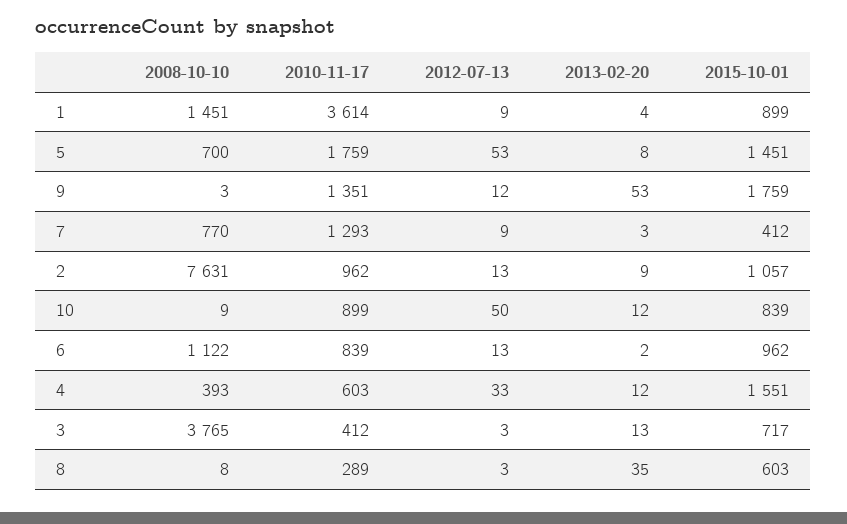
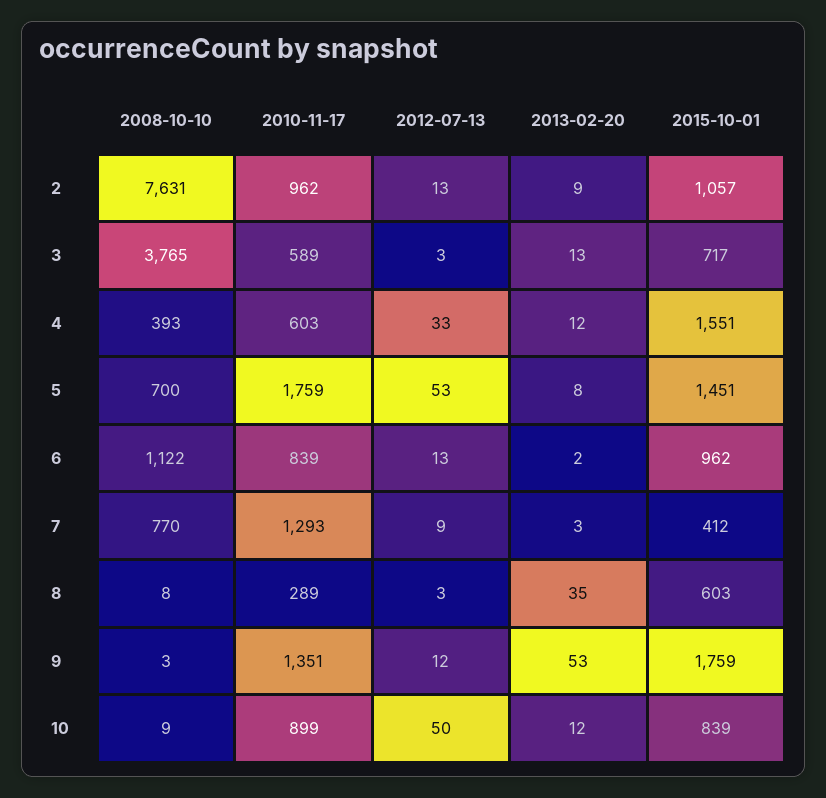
  {
    "2008-10-10": {
-     "1": 1451,
      "5": 700,
      "9": 3,
      "7": 770,
      "2": 7631,
      "10": 9,
      "6": 1122,
      "4": 393,
      "3": 3765,
      "8": 8
    },
    "2010-11-17": {
-     "1": 3614,
      "5": 1759,
      "9": 1351,
      "7": 1293,
      "2": 962,
      "10": 899,
      "6": 839,
      "4": 603,
-     "3": 412,
+     "3": 589,
      "8": 289
    },
    "2012-07-13": {
-     "1": 9,
      "5": 53,
      "9": 12,
      "7": 9,
      "2": 13,
      "10": 50,
      "6": 13,
      "4": 33,
      "3": 3,
      "8": 3
    },
    "2013-02-20": {
-     "1": 4,
      "5": 8,
      "9": 53,
      "7": 3,
      "2": 9,
      "10": 12,
      "6": 2,
      "4": 12,
      "3": 13,
      "8": 35
    },
    "2015-10-01": {
-     "1": 899,
      "5": 1451,
      "9": 1759,
      "7": 412,
      "2": 1057,
      "10": 839,
      "6": 962,
      "4": 1551,
      "3": 717,
      "8": 603
    }
  }

